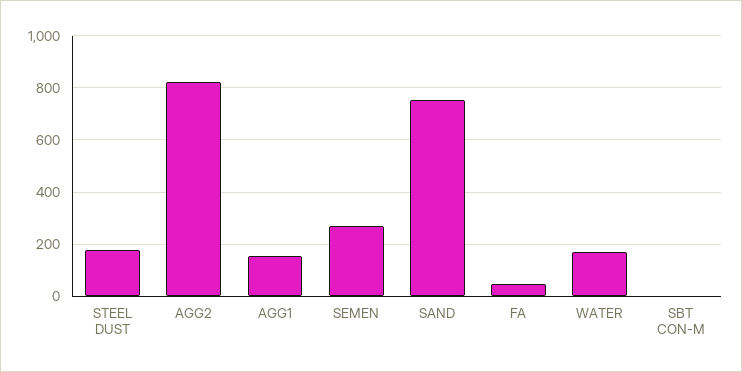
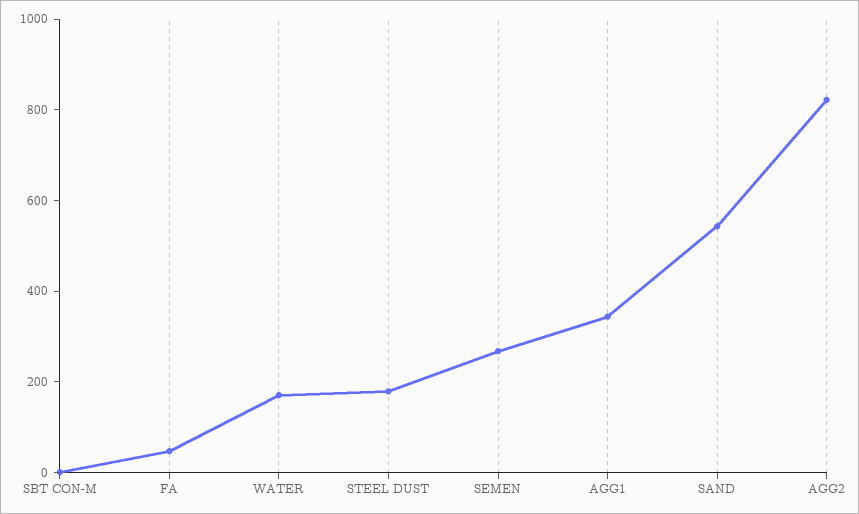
  {
    "STEEL DUST": 175,
    "AGG2": 825,
-   "AGG1": 150,
+   "AGG1": 350,
    "SEMEN": 275,
-   "SAND": 750,
+   "SAND": 550,
    "FA": 50,
    "WATER": 175,
    "SBT CON-M": 0
  }

